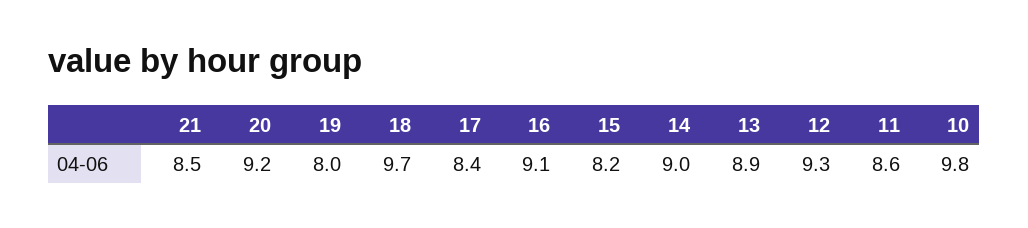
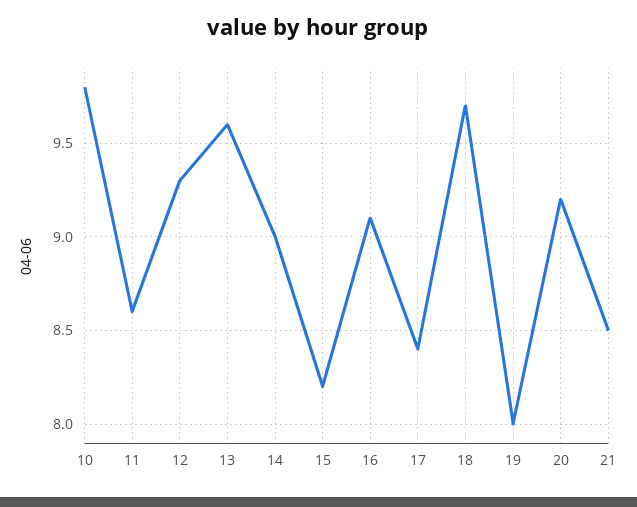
  {
    "21": 8.5,
    "20": 9.2,
    "19": 8,
    "18": 9.7,
    "17": 8.4,
    "16": 9.1,
    "15": 8.2,
    "14": 9,
-   "13": 8.9,
+   "13": 9.6,
    "12": 9.3,
    "11": 8.6,
    "10": 9.8
  }

